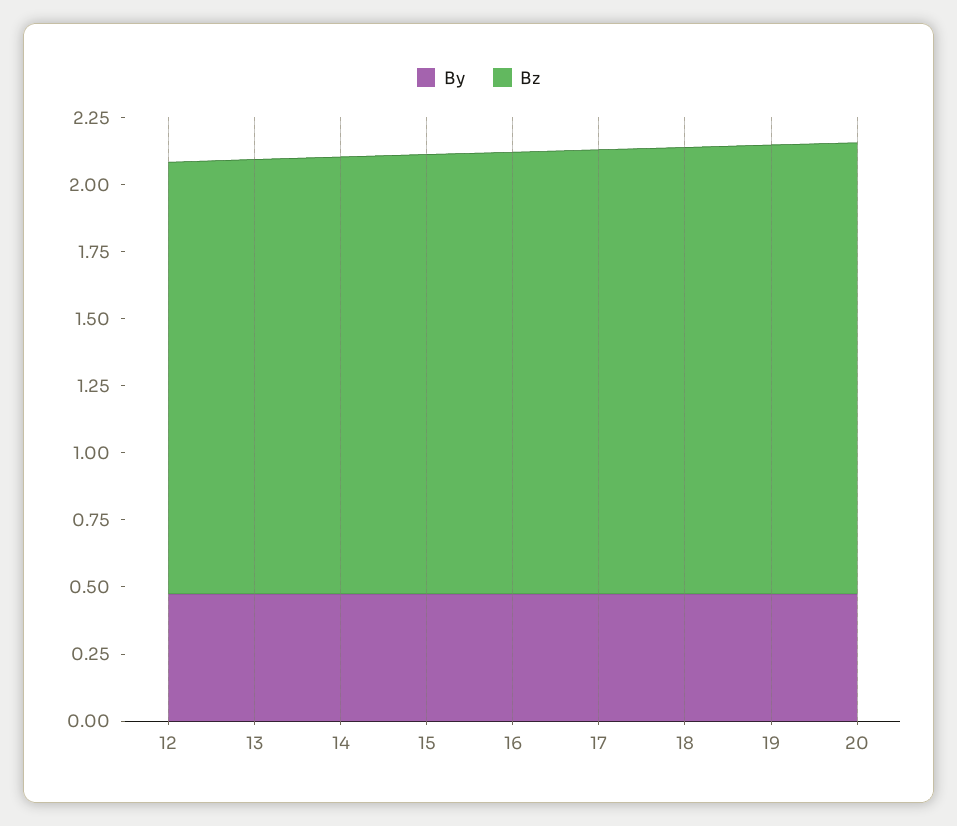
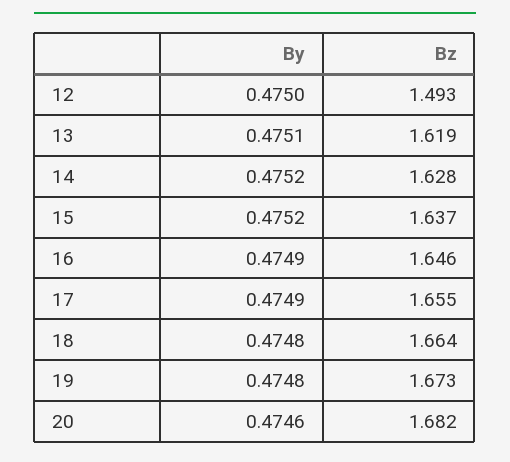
  {
    "By": {
      "12": 0.475,
      "13": 0.4751,
      "14": 0.4752,
      "15": 0.4752,
      "16": 0.4749,
      "17": 0.4749,
      "18": 0.4748,
      "19": 0.4748,
      "20": 0.4746
    },
    "Bz": {
-     "12": 1.6,
+     "12": 1.493,
      "13": 1.619,
      "14": 1.628,
      "15": 1.637,
      "16": 1.646,
      "17": 1.655,
      "18": 1.664,
      "19": 1.673,
      "20": 1.682
    }
  }

